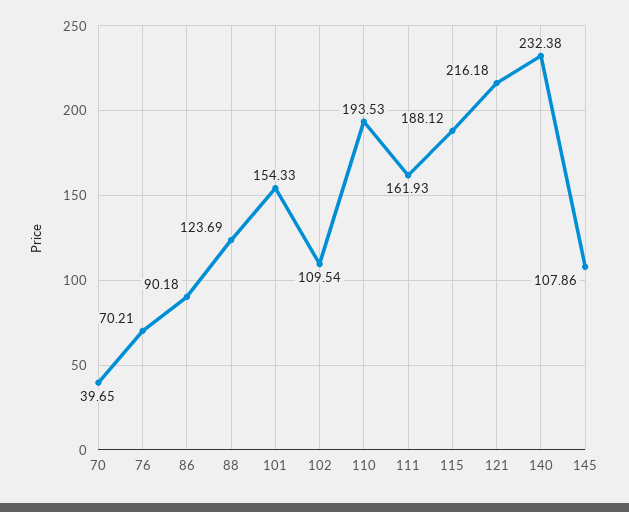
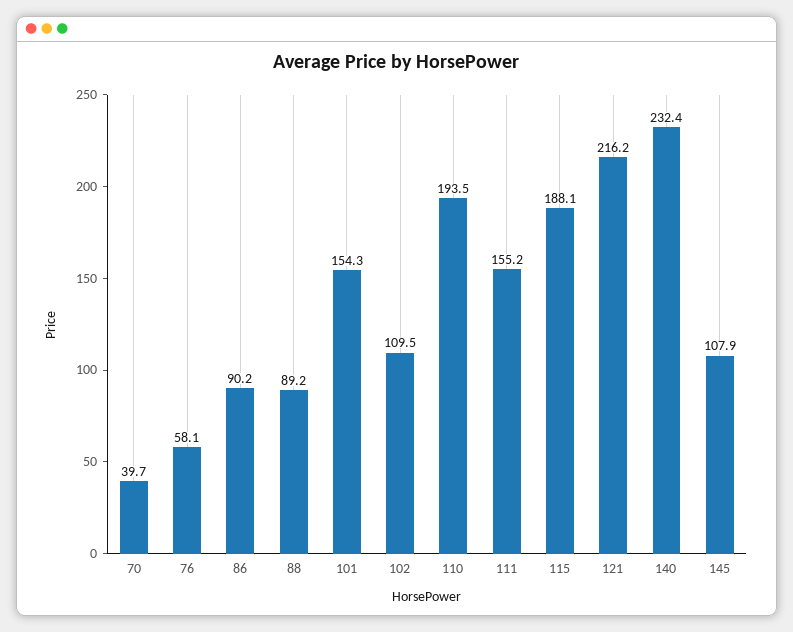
  {
    "70": 39.65,
-   "76": 70.21,
+   "76": 58.1,
    "86": 90.18,
-   "88": 123.69,
+   "88": 89.2,
    "101": 154.33,
    "102": 109.54,
    "110": 193.53,
-   "111": 161.93,
+   "111": 155.2,
    "115": 188.12,
    "121": 216.18,
    "140": 232.38,
    "145": 107.86
  }

